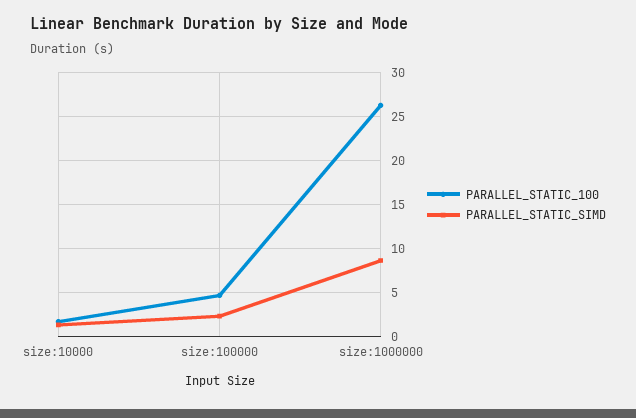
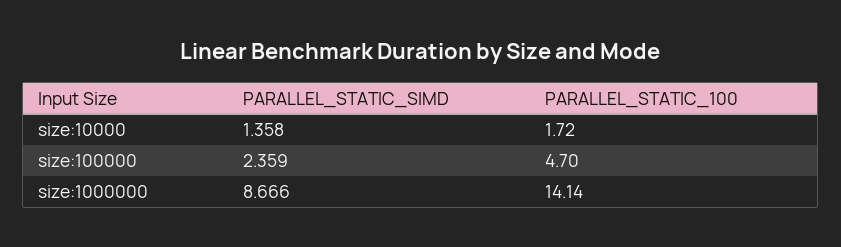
  {
    "PARALLEL_STATIC_100": {
      "size:10000": 1.72,
      "size:100000": 4.7,
-     "size:1000000": 26
+     "size:1000000": 14.14
    },
    "PARALLEL_STATIC_SIMD": {
      "size:10000": 1.358,
      "size:100000": 2.359,
      "size:1000000": 8.666
    }
  }

